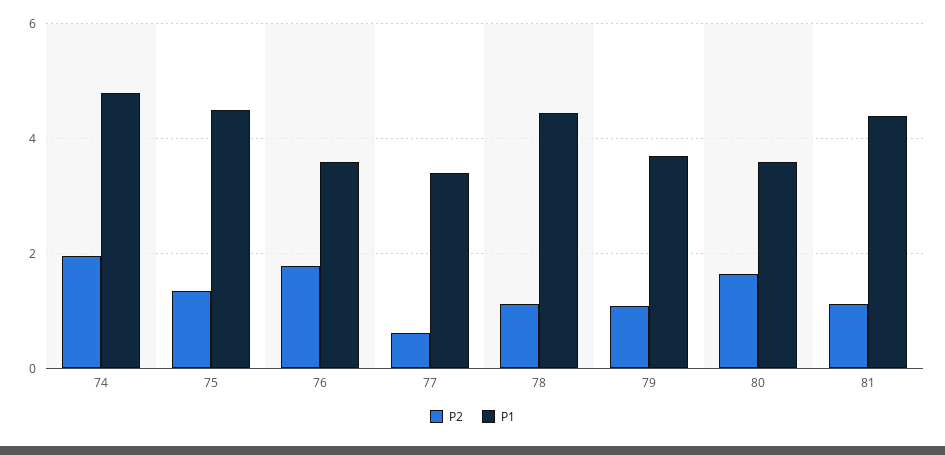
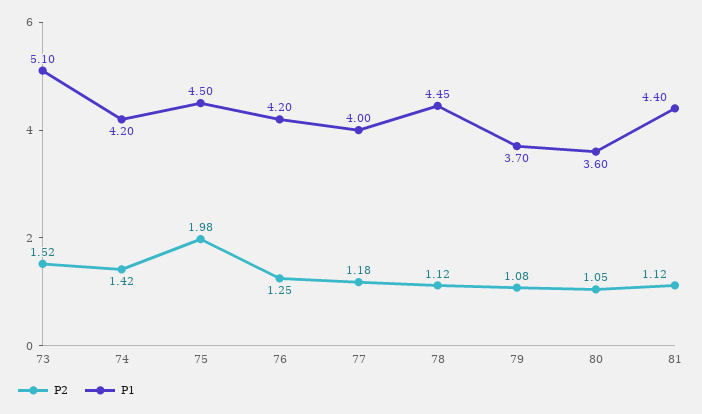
  {
    "P2": {
-     "74": 2,
+     "74": 1.42,
-     "75": 1.4,
+     "75": 1.98,
-     "76": 1.8,
+     "76": 1.25,
-     "77": 0.6,
+     "77": 1.18,
      "78": 1.12,
      "79": 1.08,
-     "80": 1.6,
+     "80": 1.05,
-     "81": 1.12
+     "81": 1.12,
+     "73": 1.52
    },
    "P1": {
-     "74": 4.8,
+     "74": 4.2,
      "75": 4.5,
-     "76": 3.6,
+     "76": 4.2,
-     "77": 3.4,
+     "77": 4,
      "78": 4.45,
      "79": 3.7,
      "80": 3.6,
-     "81": 4.4
+     "81": 4.4,
+     "73": 5.1
    }
  }

